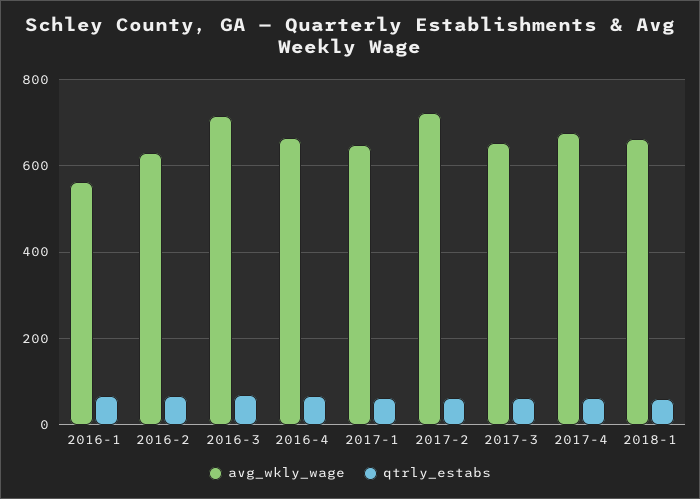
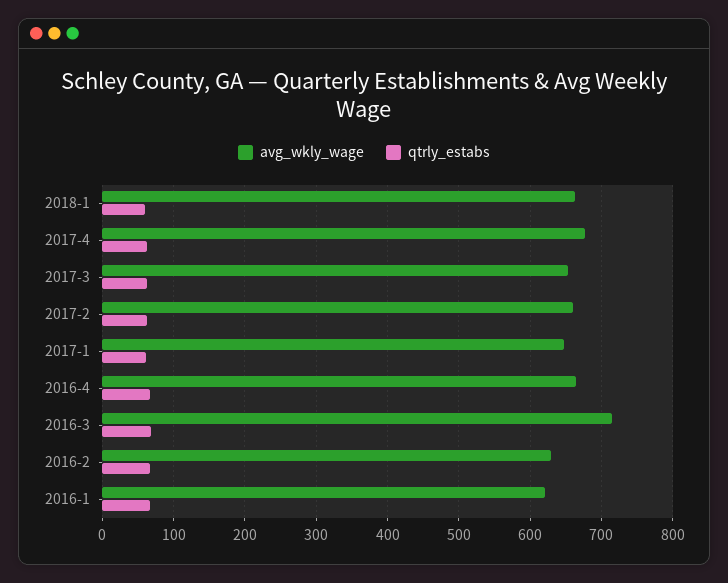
  {
    "avg_wkly_wage": {
-     "2016-1": 560,
+     "2016-1": 620,
      "2016-2": 630,
      "2016-3": 720,
      "2016-4": 670,
      "2017-1": 650,
-     "2017-2": 720,
+     "2017-2": 660,
      "2017-3": 650,
      "2017-4": 680,
      "2018-1": 660
    },
    "qtrly_estabs": {
      "2016-1": 70,
      "2016-2": 70,
      "2016-3": 70,
      "2016-4": 70,
      "2017-1": 60,
      "2017-2": 60,
      "2017-3": 60,
      "2017-4": 60,
      "2018-1": 60
    }
  }

